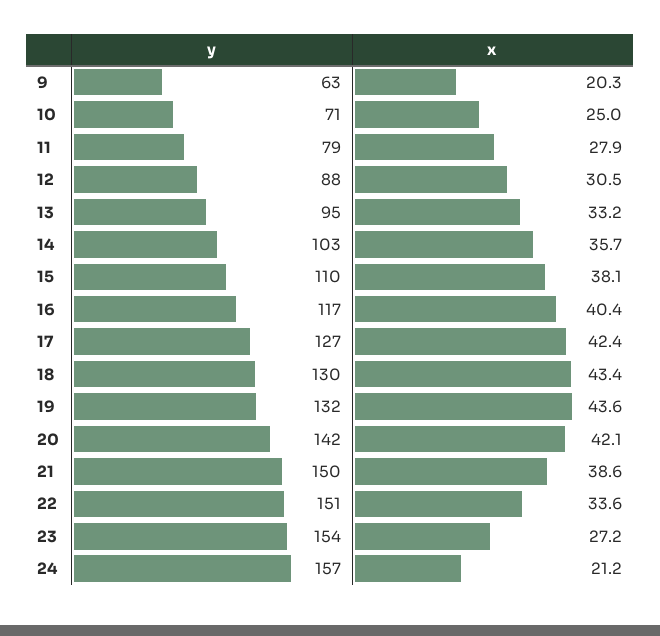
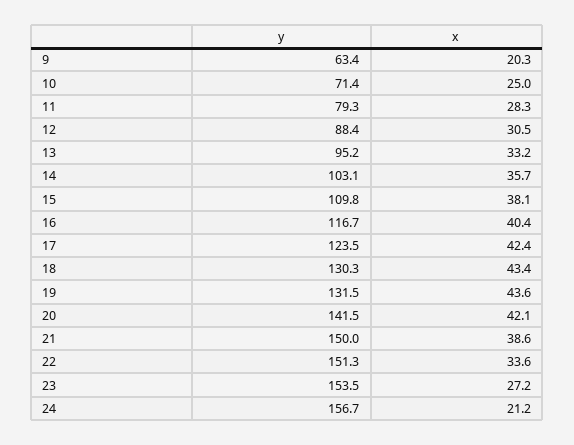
  {
    "y": {
      "9": 63.4,
      "10": 71.4,
      "11": 79.3,
      "12": 88.4,
      "13": 95.2,
      "14": 103.1,
      "15": 109.8,
      "16": 116.7,
-     "17": 127,
+     "17": 123.5,
      "18": 130.3,
      "19": 131.5,
      "20": 141.5,
      "21": 150,
      "22": 151.3,
      "23": 153.5,
      "24": 156.7
    },
    "x": {
      "9": 20.3,
      "10": 25,
-     "11": 27.9,
+     "11": 28.3,
      "12": 30.5,
      "13": 33.2,
      "14": 35.7,
      "15": 38.1,
      "16": 40.4,
      "17": 42.4,
      "18": 43.4,
      "19": 43.6,
      "20": 42.1,
      "21": 38.6,
      "22": 33.6,
      "23": 27.2,
      "24": 21.2
    }
  }

